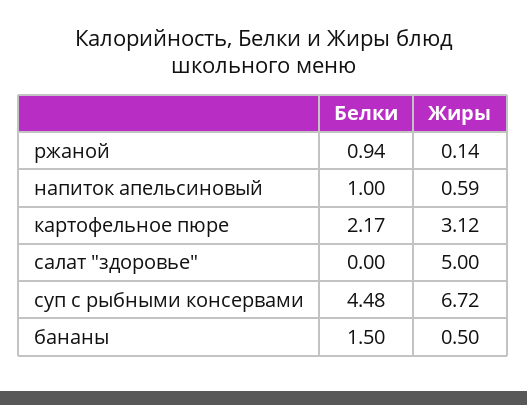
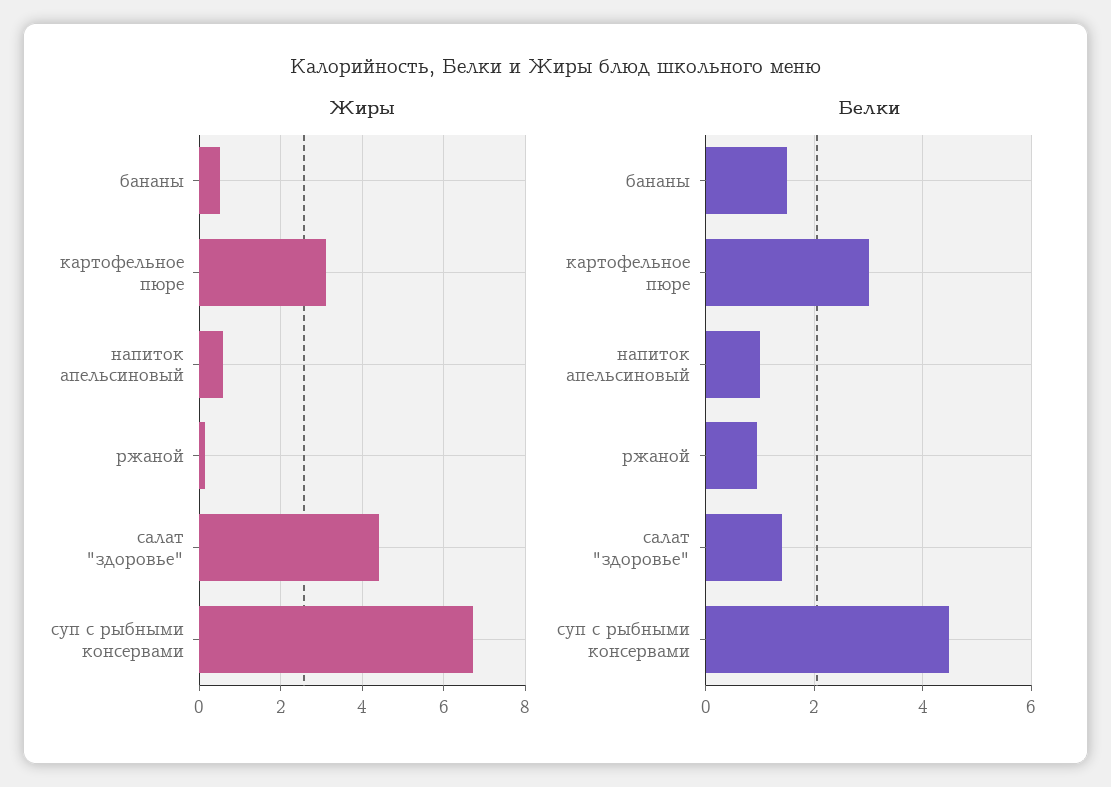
  {
    "Белки": {
      "ржаной": 0.94,
      "напиток апельсиновый": 1,
-     "картофельное пюре": 2.17,
+     "картофельное пюре": 3,
-     "салат \"здоровье\"": 0,
+     "салат \"здоровье\"": 1.4,
      "суп с рыбными консервами": 4.48,
      "бананы": 1.5
    },
    "Жиры": {
      "ржаной": 0.14,
      "напиток апельсиновый": 0.59,
      "картофельное пюре": 3.12,
-     "салат \"здоровье\"": 5,
+     "салат \"здоровье\"": 4.4,
      "суп с рыбными консервами": 6.72,
      "бананы": 0.5
    }
  }

